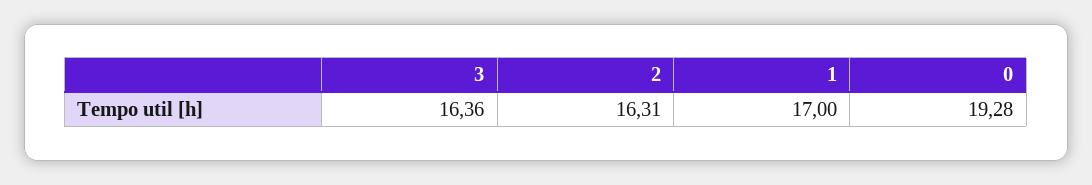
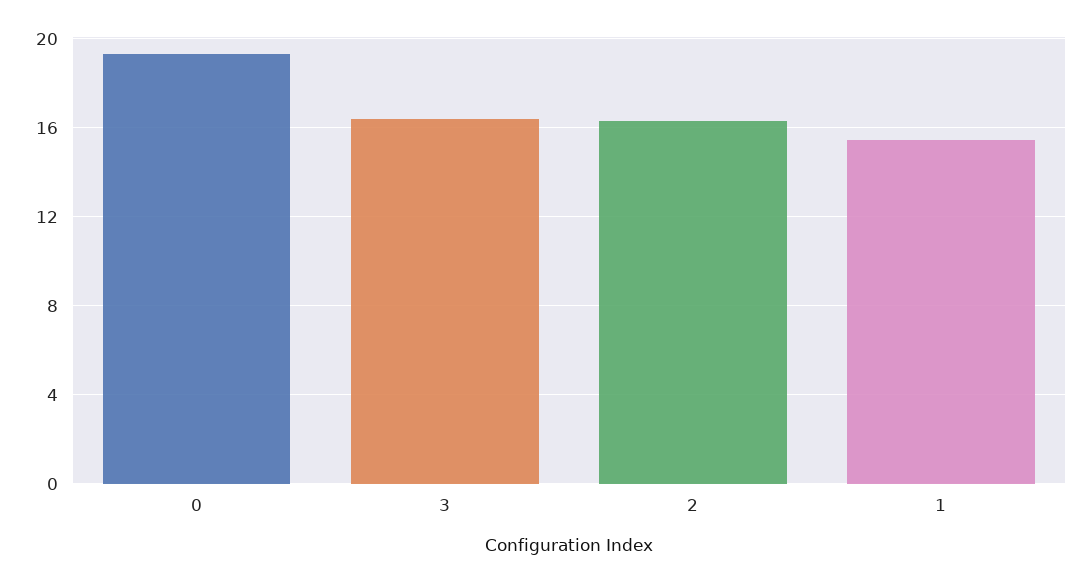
  {
    "3": 16.36,
    "2": 16.31,
-   "1": 17,
+   "1": 15.5,
    "0": 19.28
  }

